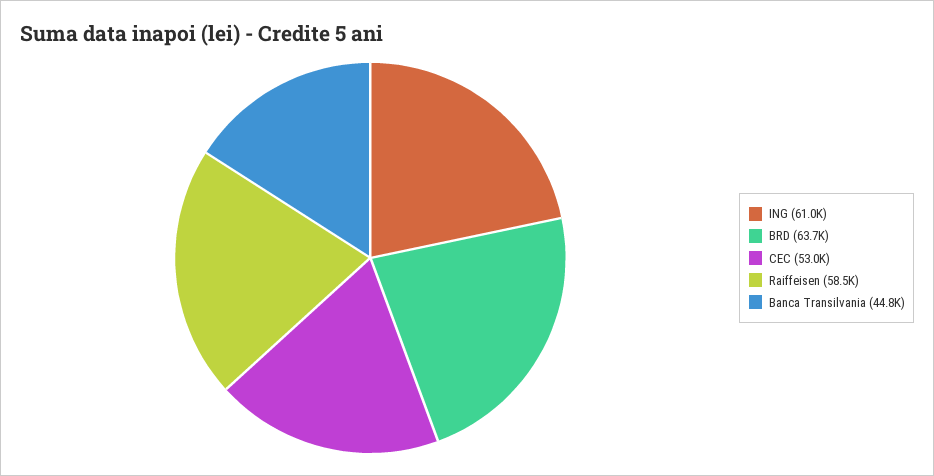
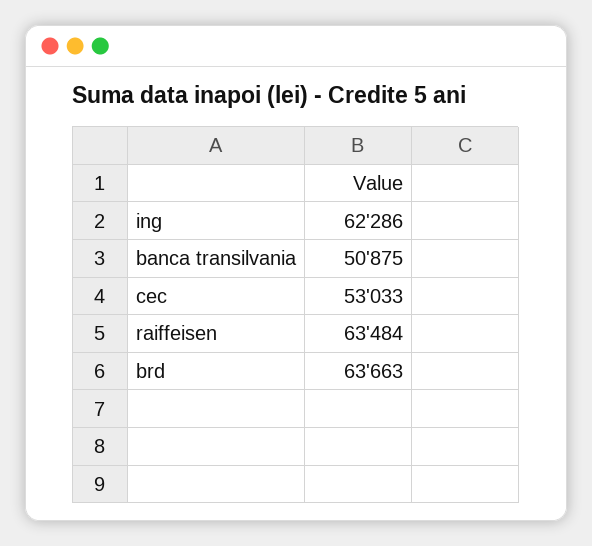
  {
-   "ING": 61000,
+   "ING": 62286,
    "BRD": 63663,
    "CEC": 53033,
-   "Raiffeisen": 58500,
+   "Raiffeisen": 63484,
-   "Banca Transilvania": 44800
+   "Banca Transilvania": 50875
  }

